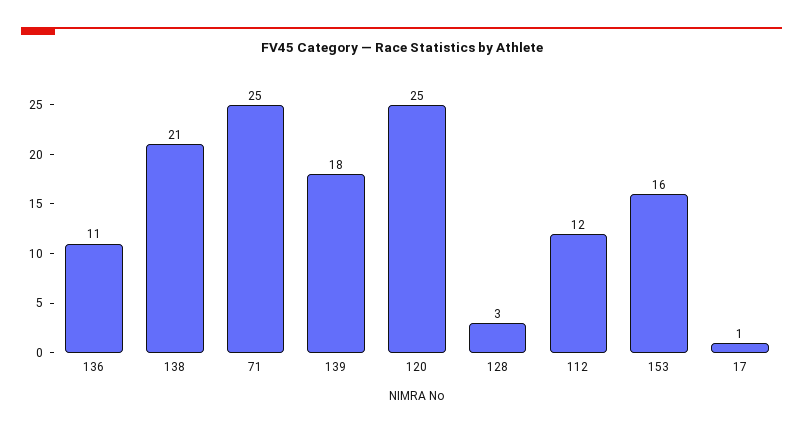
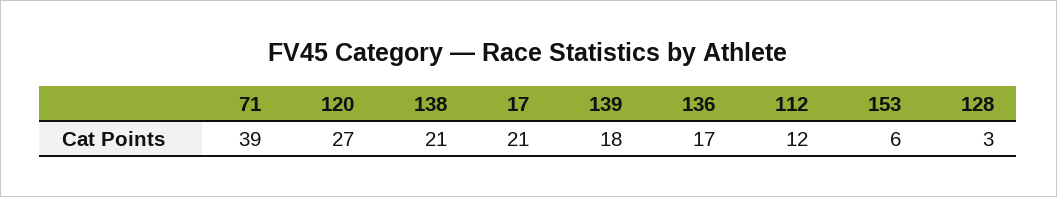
  {
-   "136": 11,
+   "136": 17,
    "138": 21,
-   "71": 25,
+   "71": 39,
    "139": 18,
-   "120": 25,
+   "120": 27,
    "128": 3,
    "112": 12,
-   "153": 16,
+   "153": 6,
-   "17": 1
+   "17": 21
  }

